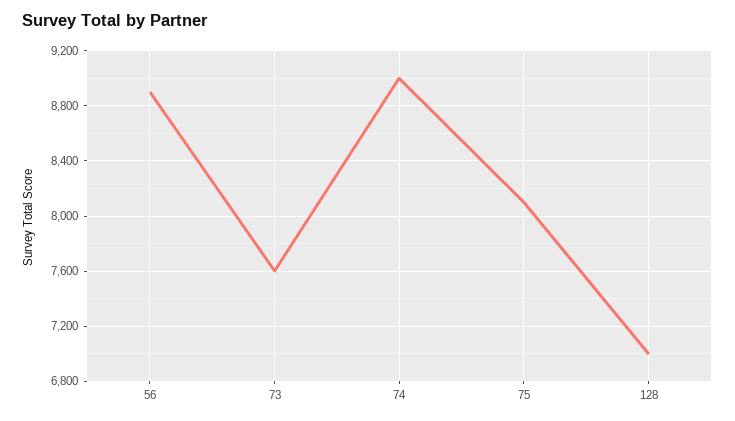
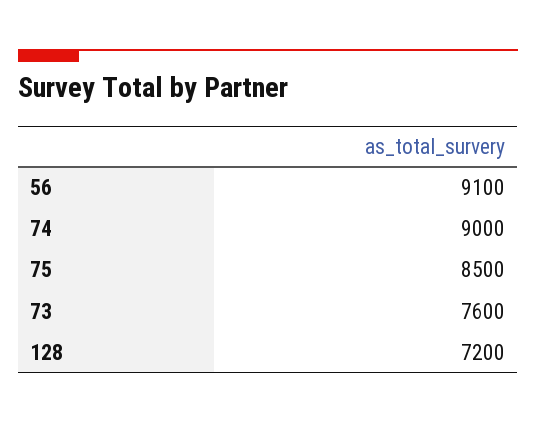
  {
-   "56": 8900,
+   "56": 9100,
    "73": 7600,
    "74": 9000,
-   "75": 8100,
+   "75": 8500,
-   "128": 7000
+   "128": 7200
  }

